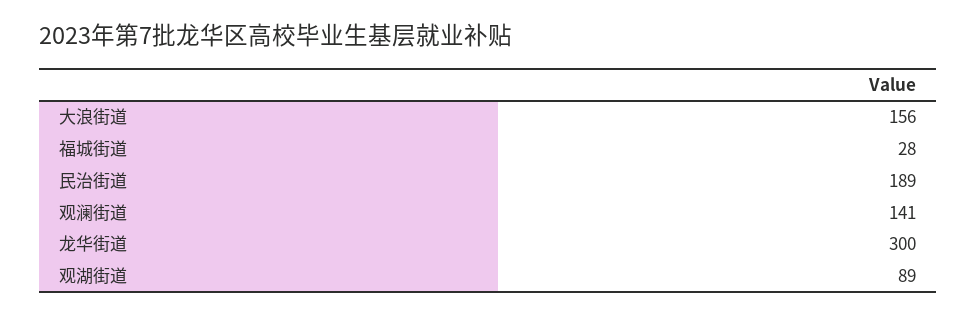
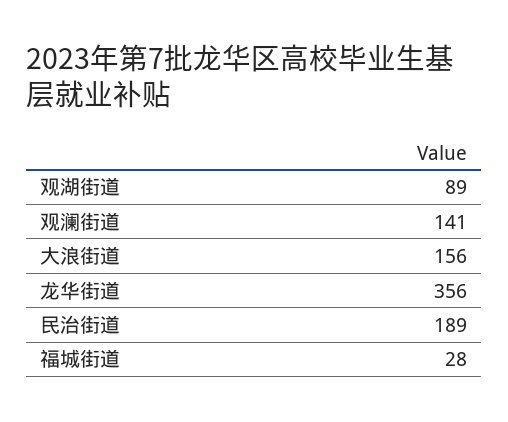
  {
    "大浪街道": 156,
    "福城街道": 28,
    "民治街道": 189,
    "观澜街道": 141,
-   "龙华街道": 300,
+   "龙华街道": 356,
    "观湖街道": 89
  }

